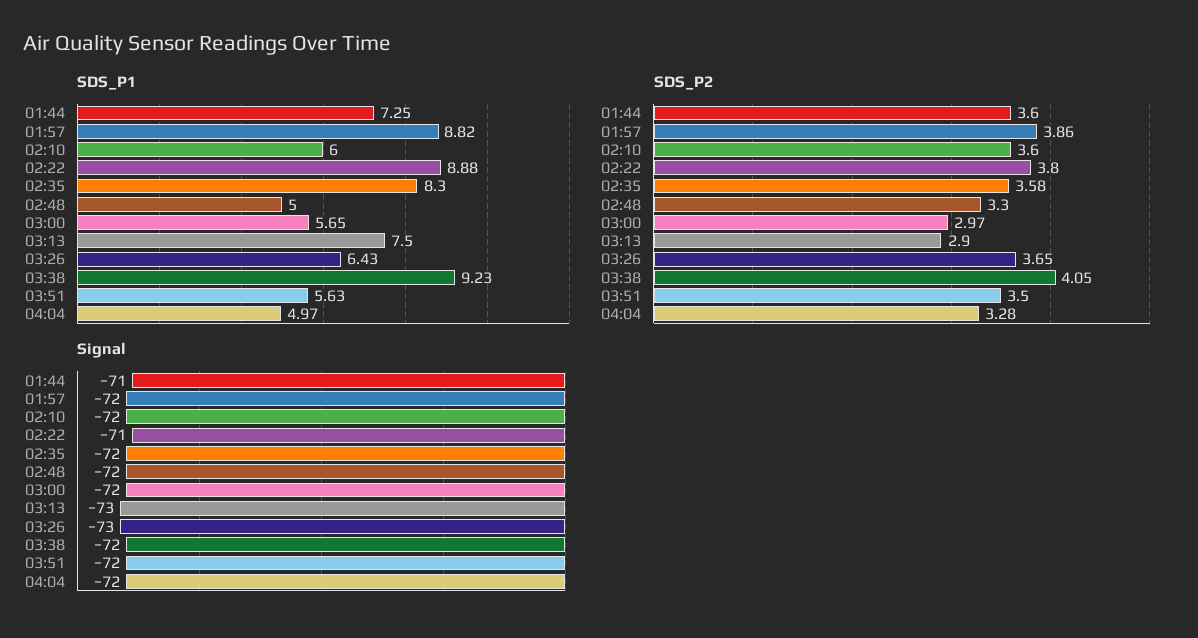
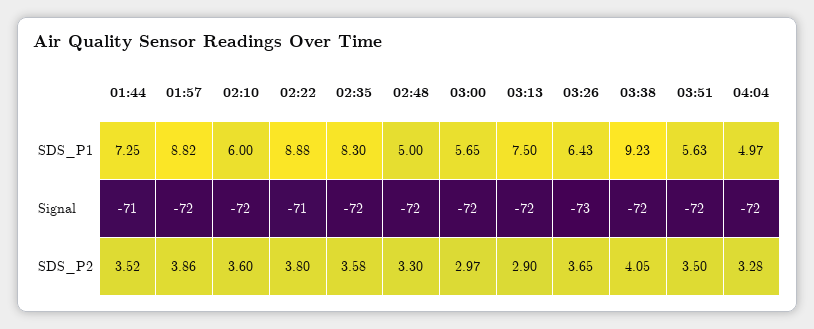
  {
    "SDS_P1": {
      "01:44": 7.25,
      "01:57": 8.82,
      "02:10": 6,
      "02:22": 8.88,
      "02:35": 8.3,
      "02:48": 5,
      "03:00": 5.65,
      "03:13": 7.5,
      "03:26": 6.43,
      "03:38": 9.23,
      "03:51": 5.63,
      "04:04": 4.97
    },
    "SDS_P2": {
-     "01:44": 3.6,
+     "01:44": 3.52,
      "01:57": 3.86,
      "02:10": 3.6,
      "02:22": 3.8,
      "02:35": 3.58,
      "02:48": 3.3,
      "03:00": 2.97,
      "03:13": 2.9,
      "03:26": 3.65,
      "03:38": 4.05,
      "03:51": 3.5,
      "04:04": 3.28
    },
    "Signal": {
      "01:44": -71,
      "01:57": -72,
      "02:10": -72,
      "02:22": -71,
      "02:35": -72,
      "02:48": -72,
      "03:00": -72,
-     "03:13": -73,
+     "03:13": -72,
      "03:26": -73,
      "03:38": -72,
      "03:51": -72,
      "04:04": -72
    }
  }

